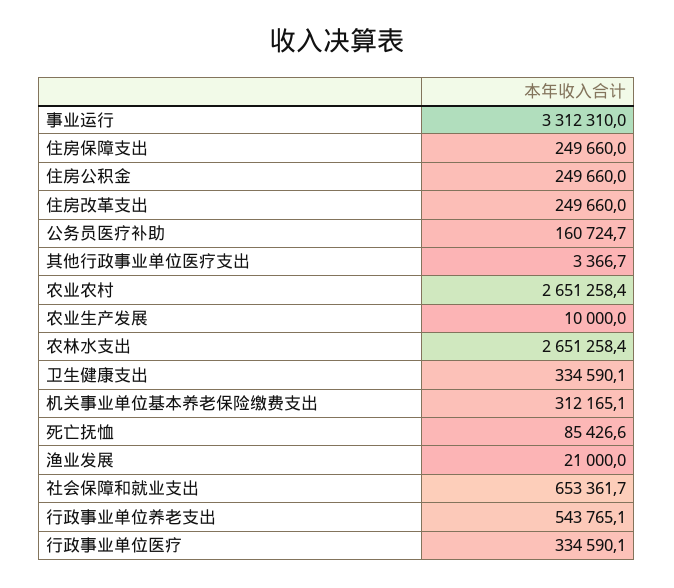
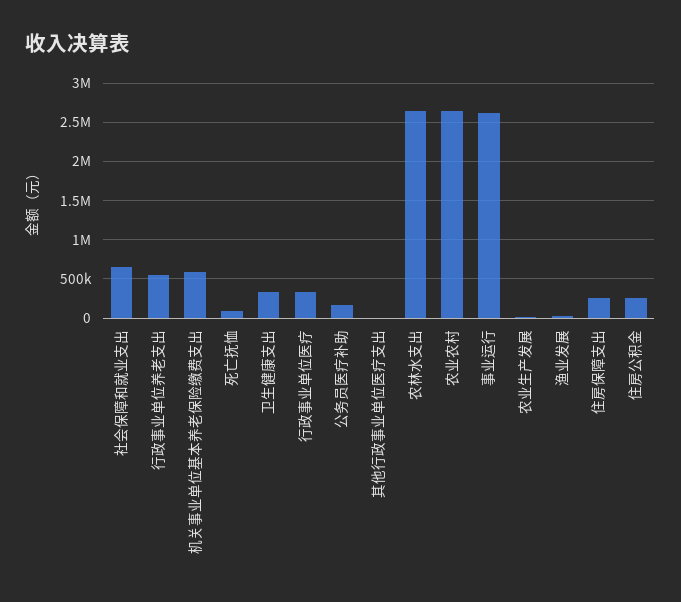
  {
-   "事业运行": 3312310,
+   "事业运行": 2600000,
    "住房保障支出": 249660,
    "住房公积金": 249660,
-   "住房改革支出": 249660,
    "公务员医疗补助": 160724.7,
    "其他行政事业单位医疗支出": 3366.7,
    "农业农村": 2651258.4,
    "农业生产发展": 10000,
    "农林水支出": 2651258.4,
    "卫生健康支出": 334590.1,
-   "机关事业单位基本养老保险缴费支出": 312165.1,
+   "机关事业单位基本养老保险缴费支出": 600000,
    "死亡抚恤": 85426.6,
    "渔业发展": 21000,
    "社会保障和就业支出": 653361.7,
    "行政事业单位养老支出": 543765.1,
    "行政事业单位医疗": 334590.1
  }

